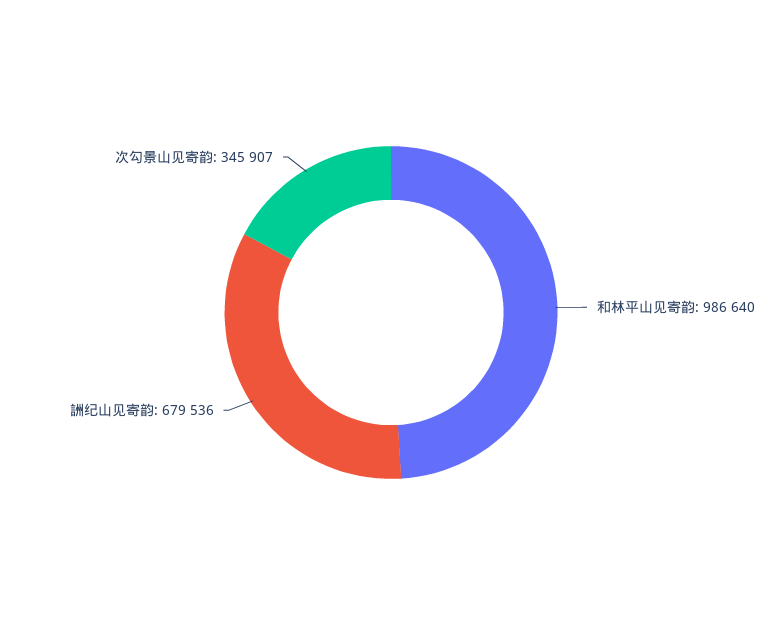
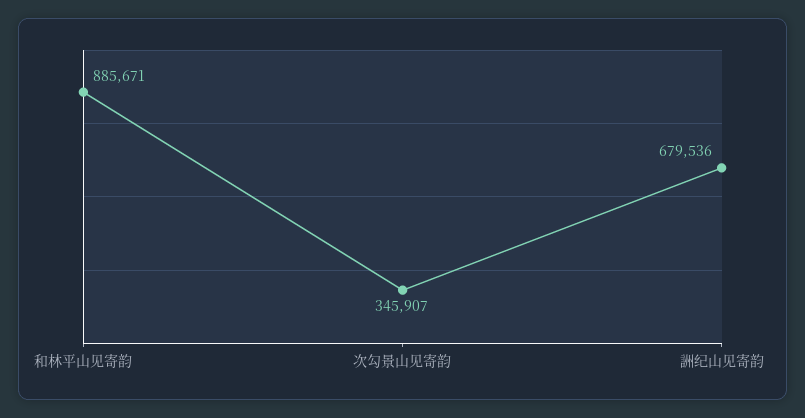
  {
-   "和林平山见寄韵": 986640,
+   "和林平山见寄韵": 885671,
    "詶纪山见寄韵": 679536,
    "次勾景山见寄韵": 345907
  }

